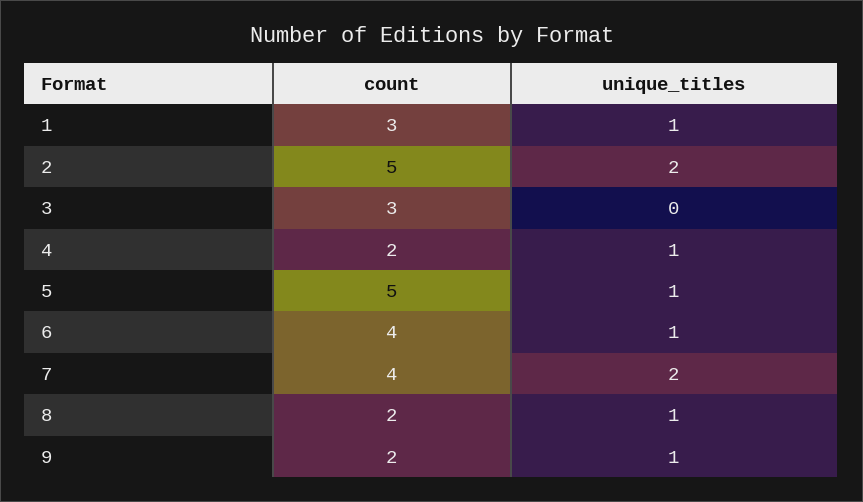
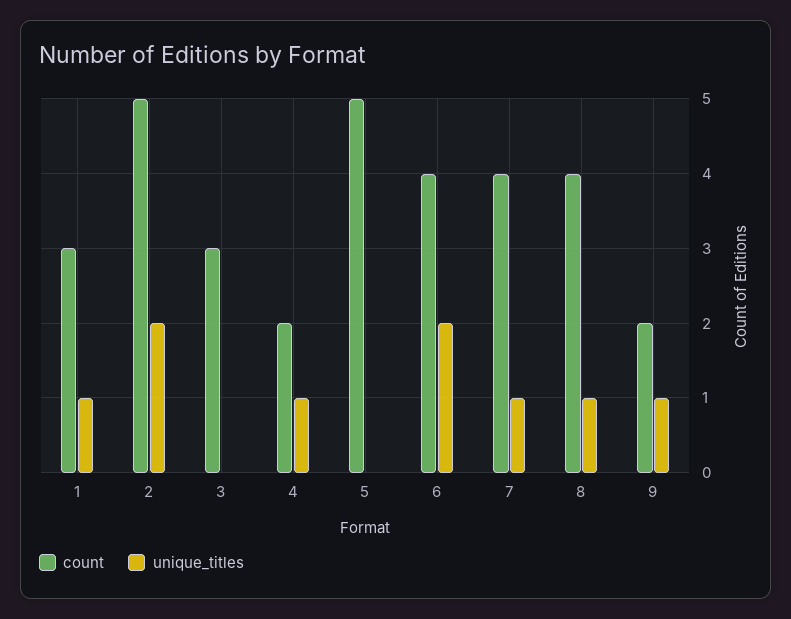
  {
    "count": {
      "1": 3,
      "2": 5,
      "3": 3,
      "4": 2,
      "5": 5,
      "6": 4,
      "7": 4,
-     "8": 2,
+     "8": 4,
      "9": 2
    },
    "unique_titles": {
      "1": 1,
      "2": 2,
      "3": 0,
      "4": 1,
-     "5": 1,
+     "5": 0,
-     "6": 1,
+     "6": 2,
-     "7": 2,
+     "7": 1,
      "8": 1,
      "9": 1
    }
  }

